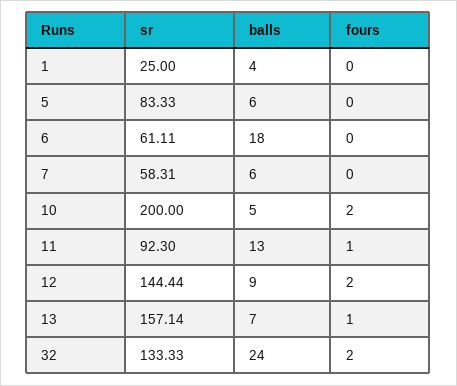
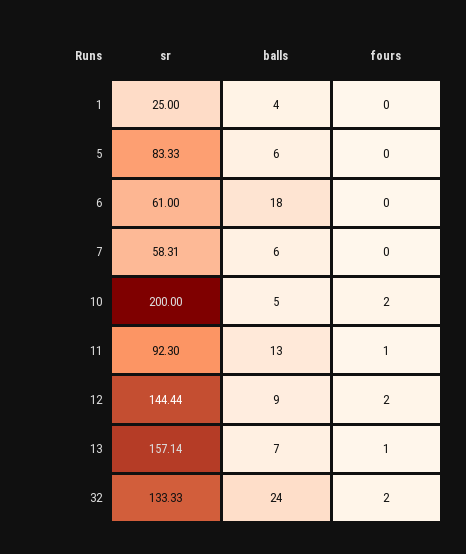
  {
    "sr": {
      "1": 25,
      "5": 83.33,
-     "6": 61.11,
+     "6": 61,
      "7": 58.31,
      "10": 200,
      "11": 92.3,
      "12": 144.44,
      "13": 157.14,
      "32": 133.33
    },
    "balls": {
      "1": 4,
      "5": 6,
      "6": 18,
      "7": 6,
      "10": 5,
      "11": 13,
      "12": 9,
      "13": 7,
      "32": 24
    },
    "fours": {
      "1": 0,
      "5": 0,
      "6": 0,
      "7": 0,
      "10": 2,
      "11": 1,
      "12": 2,
      "13": 1,
      "32": 2
    }
  }

